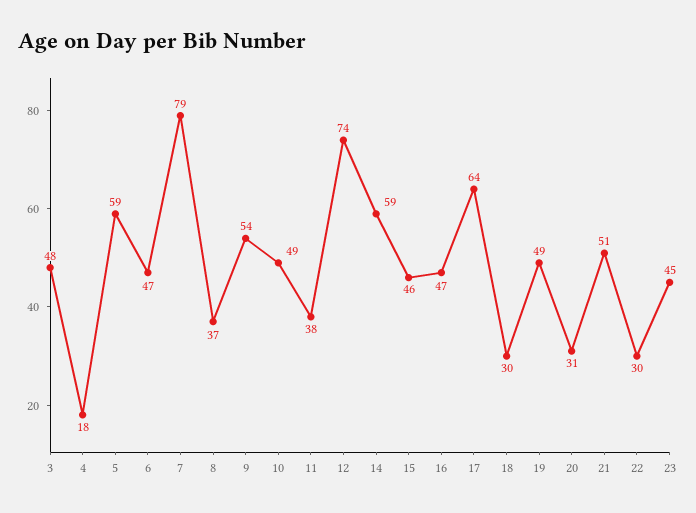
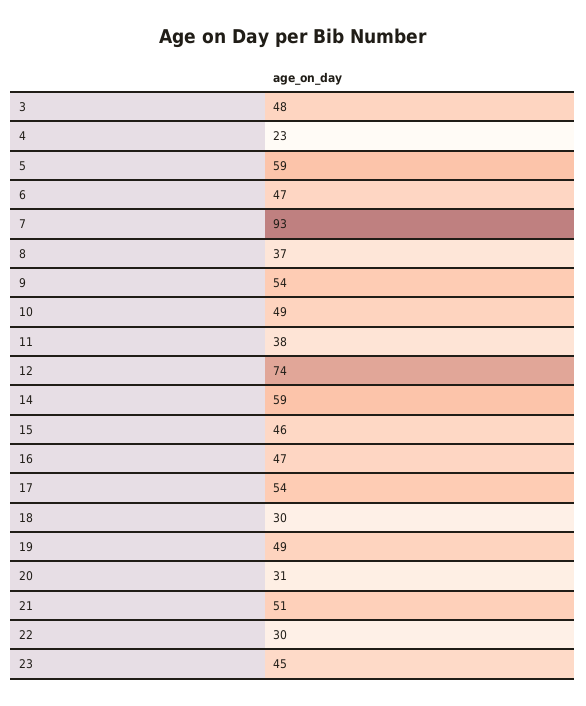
  {
    "3": 48,
-   "4": 18,
+   "4": 23,
    "5": 59,
    "6": 47,
-   "7": 79,
+   "7": 93,
    "8": 37,
    "9": 54,
    "10": 49,
    "11": 38,
    "12": 74,
    "14": 59,
    "15": 46,
    "16": 47,
-   "17": 64,
+   "17": 54,
    "18": 30,
    "19": 49,
    "20": 31,
    "21": 51,
    "22": 30,
    "23": 45
  }

